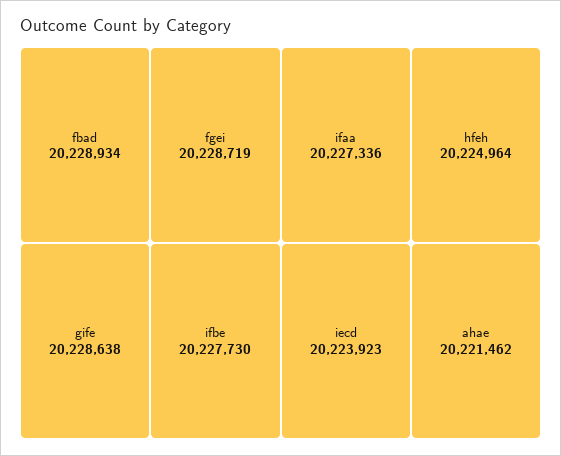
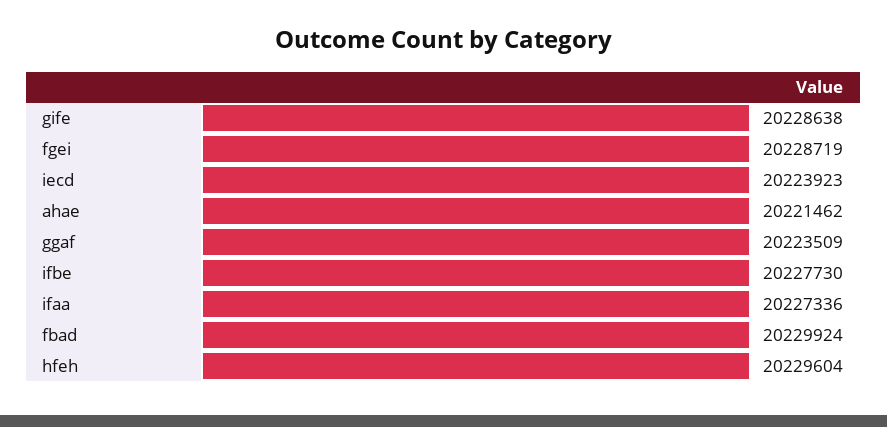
  {
-   "fbad": 20228934,
+   "fbad": 20229924,
    "fgei": 20228719,
    "gife": 20228638,
    "ifbe": 20227730,
    "ifaa": 20227336,
-   "hfeh": 20224964,
+   "hfeh": 20229604,
    "iecd": 20223923,
-   "ahae": 20221462
+   "ahae": 20221462,
+   "ggaf": 20223509
  }

